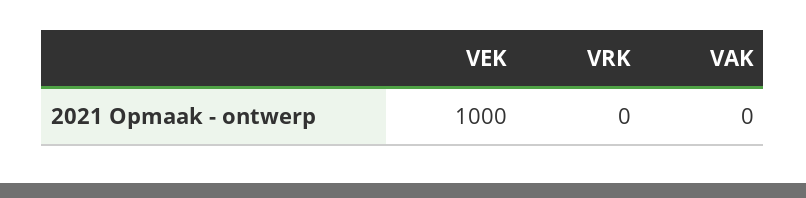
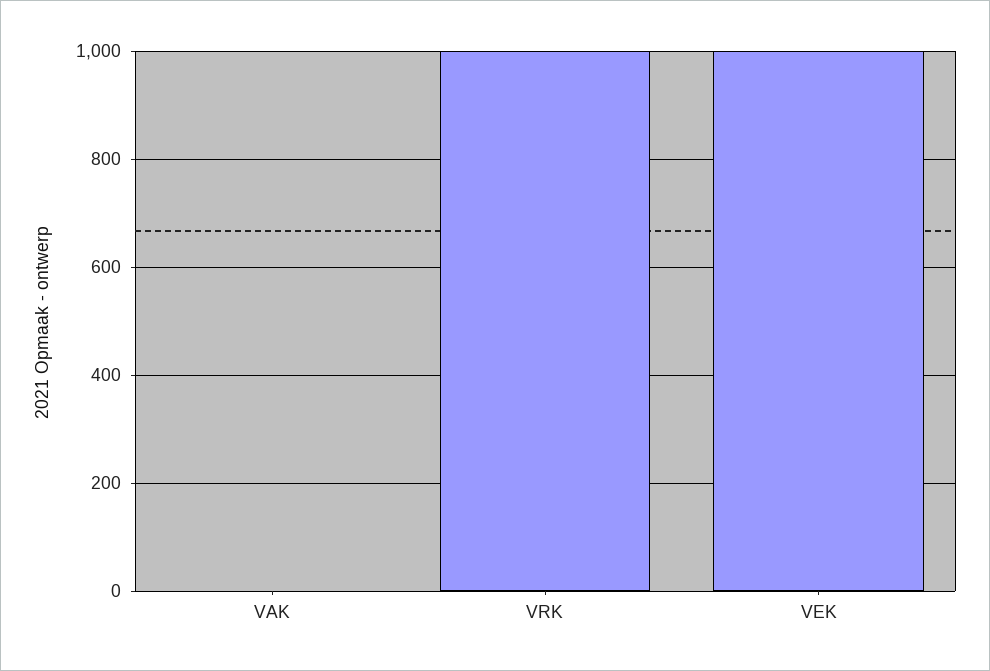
  {
    "VEK": 1000,
-   "VRK": 0,
+   "VRK": 1000,
    "VAK": 0
  }

